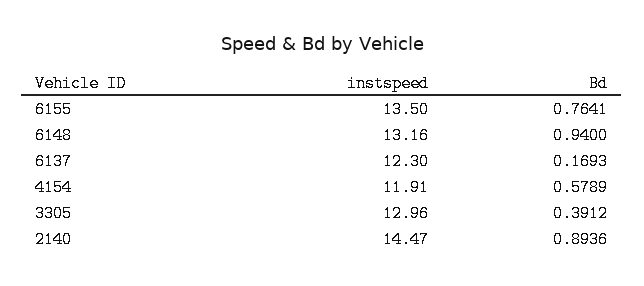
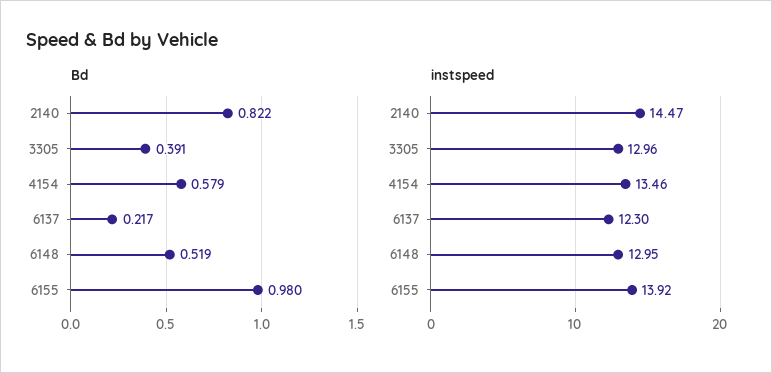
  {
    "instspeed": {
-     "6155": 13.5,
+     "6155": 13.92,
-     "6148": 13.16,
+     "6148": 12.95,
      "6137": 12.3,
-     "4154": 11.91,
+     "4154": 13.46,
      "3305": 12.96,
      "2140": 14.47
    },
    "Bd": {
-     "6155": 0.7641,
+     "6155": 0.98,
-     "6148": 0.94,
+     "6148": 0.519,
-     "6137": 0.1693,
+     "6137": 0.217,
      "4154": 0.5789,
      "3305": 0.3912,
-     "2140": 0.8936
+     "2140": 0.822
    }
  }

